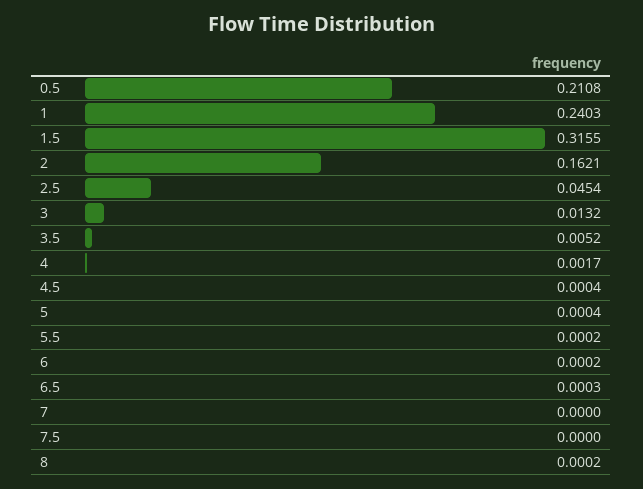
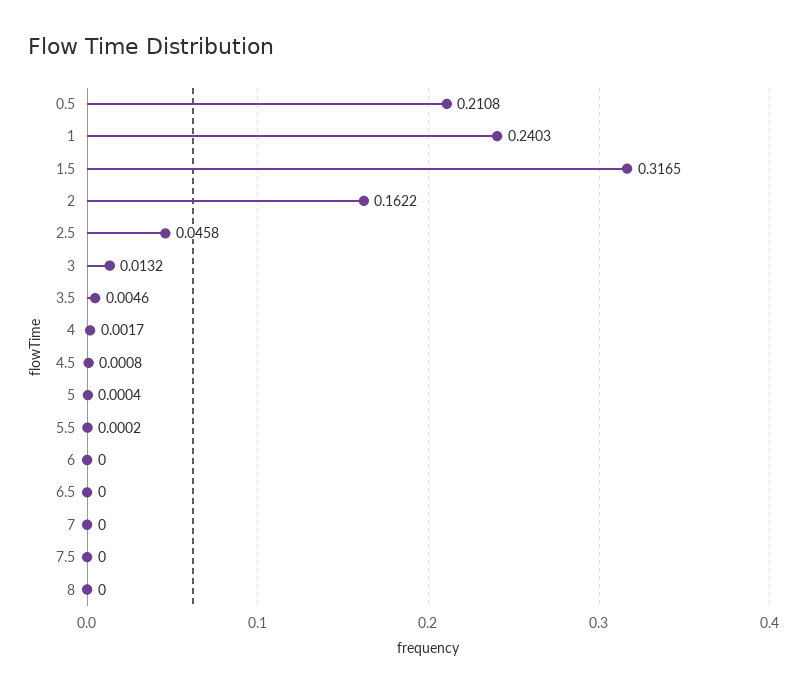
  {
    "0.5": 0.2108,
    "1": 0.2403,
-   "1.5": 0.3155,
+   "1.5": 0.3165,
-   "2": 0.1621,
+   "2": 0.1622,
-   "2.5": 0.0454,
+   "2.5": 0.0458,
    "3": 0.0132,
-   "3.5": 0.0052,
+   "3.5": 0.0046,
    "4": 0.0017,
-   "4.5": 0.0004,
+   "4.5": 0.0008,
    "5": 0.0004,
    "5.5": 0.0002,
-   "6": 0.0002,
+   "6": 0,
-   "6.5": 0.0003,
+   "6.5": 0,
    "7": 0,
    "7.5": 0,
-   "8": 0.0002
+   "8": 0
  }

